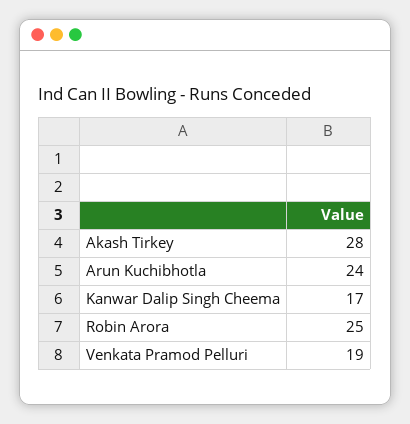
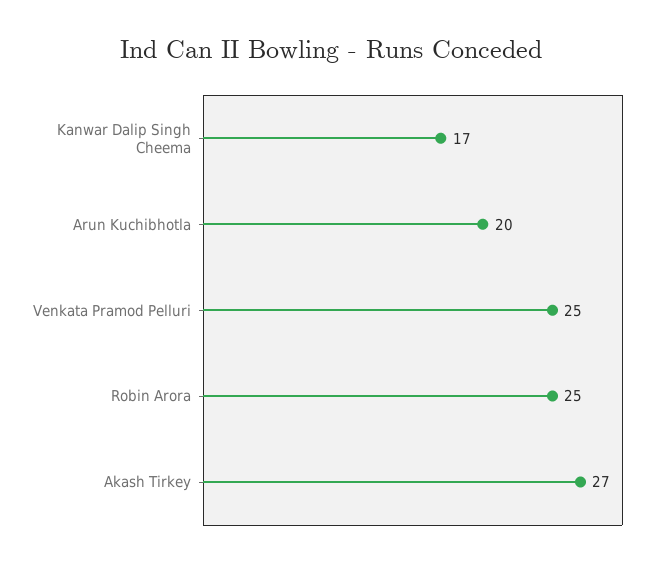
  {
-   "Akash Tirkey": 28,
+   "Akash Tirkey": 27,
-   "Arun Kuchibhotla": 24,
+   "Arun Kuchibhotla": 20,
    "Kanwar Dalip Singh Cheema": 17,
    "Robin Arora": 25,
-   "Venkata Pramod Pelluri": 19
+   "Venkata Pramod Pelluri": 25
  }

